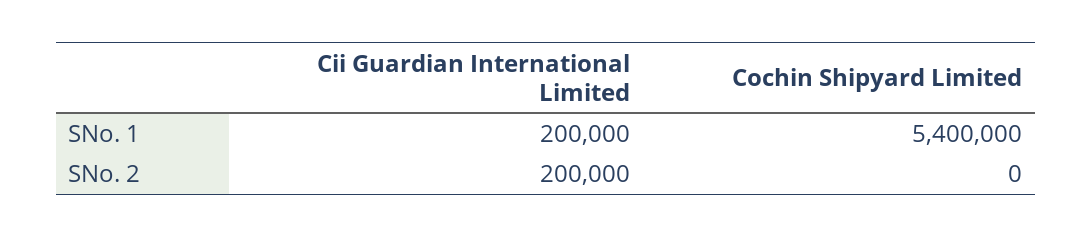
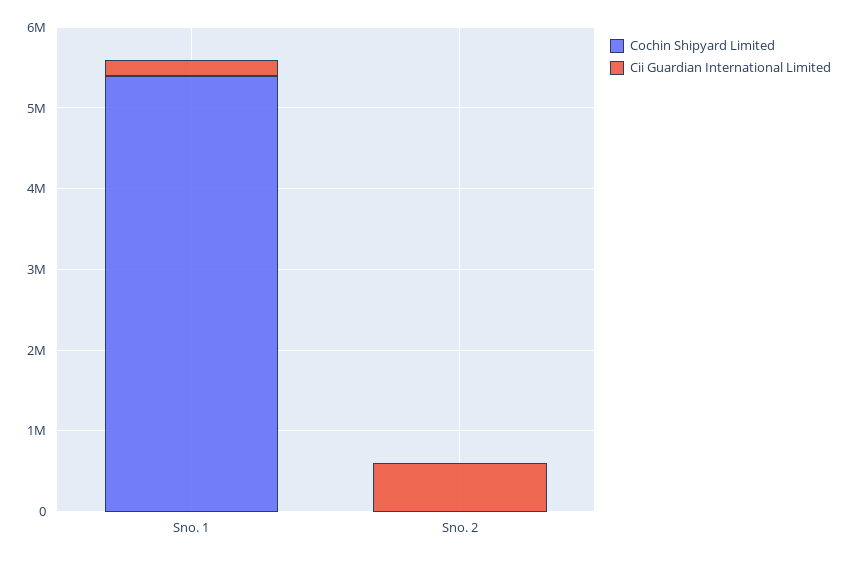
  {
    "Cii Guardian International Limited": {
      "SNo. 1": 200000,
-     "SNo. 2": 200000
+     "SNo. 2": 600000
    },
    "Cochin Shipyard Limited": {
      "SNo. 1": 5400000,
      "SNo. 2": 0
    }
  }

